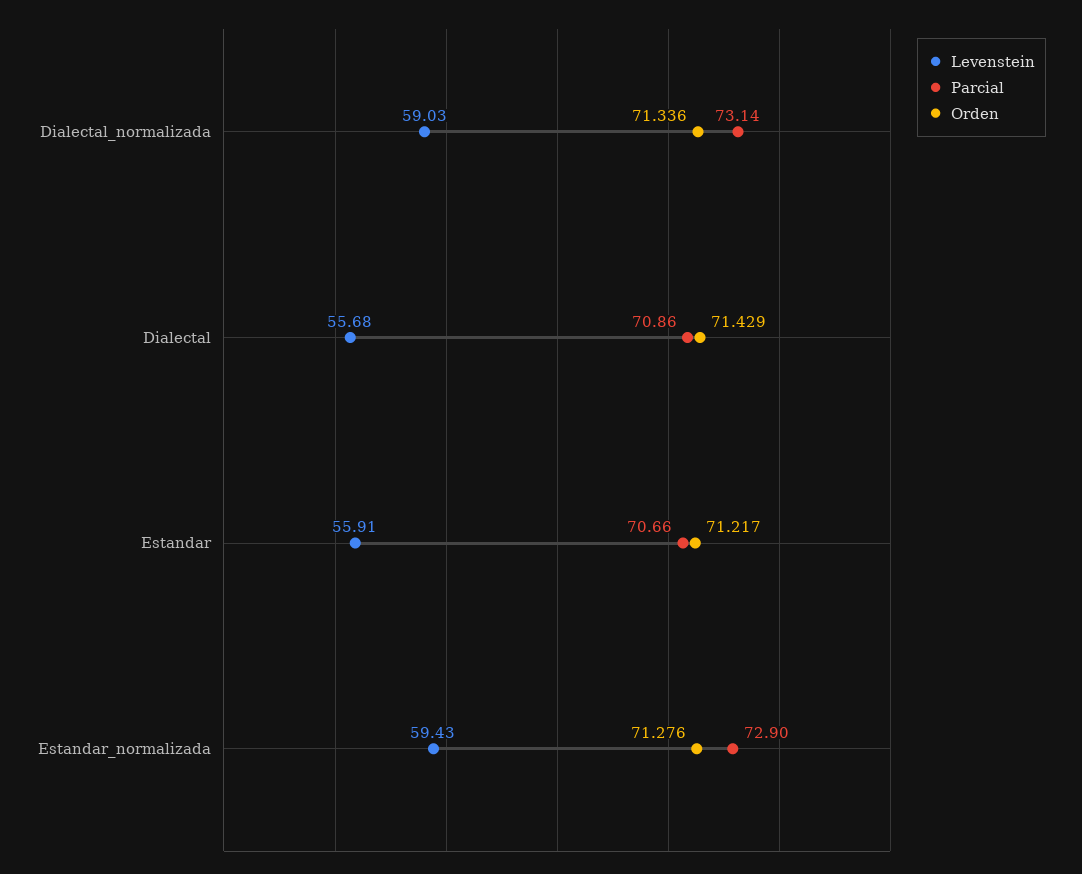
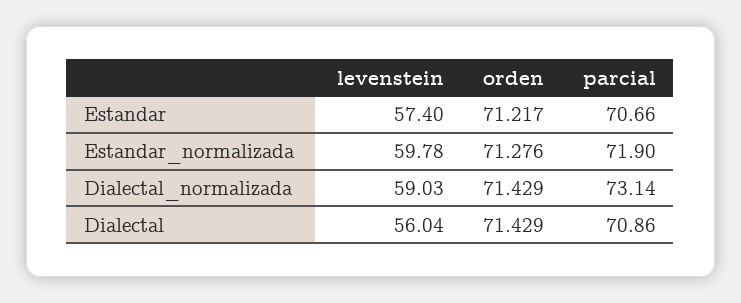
  {
    "Levenstein": {
      "Dialectal_normalizada": 59.03,
-     "Dialectal": 55.68,
+     "Dialectal": 56.04,
-     "Estandar": 55.91,
+     "Estandar": 57.4,
-     "Estandar_normalizada": 59.43
+     "Estandar_normalizada": 59.78
    },
    "Parcial": {
      "Dialectal_normalizada": 73.14,
      "Dialectal": 70.86,
      "Estandar": 70.66,
-     "Estandar_normalizada": 72.9
+     "Estandar_normalizada": 71.9
    },
    "Orden": {
-     "Dialectal_normalizada": 71.336,
+     "Dialectal_normalizada": 71.429,
      "Dialectal": 71.429,
      "Estandar": 71.217,
      "Estandar_normalizada": 71.276
    }
  }

